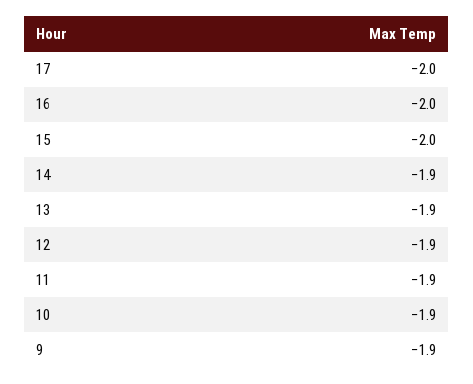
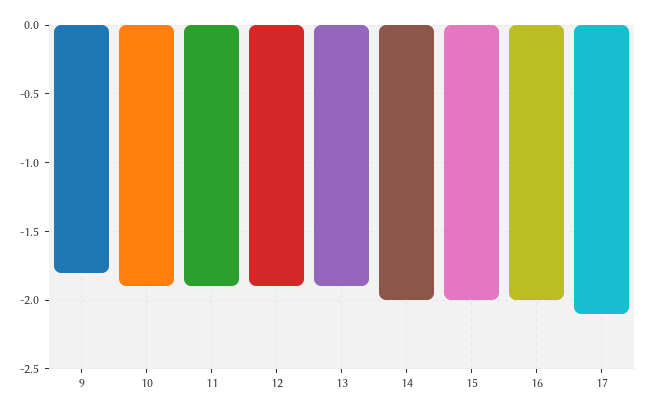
  {
-   "17": -2,
+   "17": -2.1,
    "16": -2,
    "15": -2,
-   "14": -1.9,
+   "14": -2,
    "13": -1.9,
    "12": -1.9,
    "11": -1.9,
    "10": -1.9,
-   "9": -1.9
+   "9": -1.8
  }

